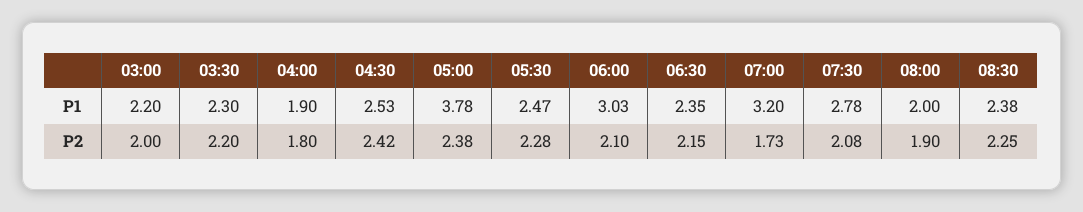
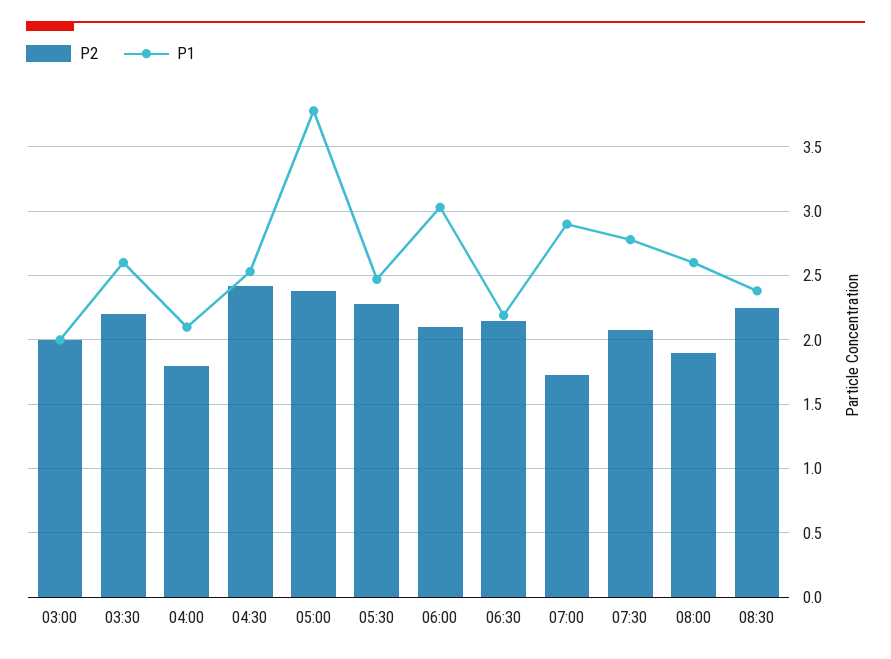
  {
    "P1": {
-     "03:00": 2.2,
+     "03:00": 2,
-     "03:30": 2.3,
+     "03:30": 2.6,
-     "04:00": 1.9,
+     "04:00": 2.1,
      "04:30": 2.53,
      "05:00": 3.78,
      "05:30": 2.47,
      "06:00": 3.03,
-     "06:30": 2.35,
+     "06:30": 2.2,
-     "07:00": 3.2,
+     "07:00": 2.9,
      "07:30": 2.78,
-     "08:00": 2,
+     "08:00": 2.6,
      "08:30": 2.38
    },
    "P2": {
      "03:00": 2,
      "03:30": 2.2,
      "04:00": 1.8,
      "04:30": 2.42,
      "05:00": 2.38,
      "05:30": 2.28,
      "06:00": 2.1,
      "06:30": 2.15,
      "07:00": 1.73,
      "07:30": 2.08,
      "08:00": 1.9,
      "08:30": 2.25
    }
  }

